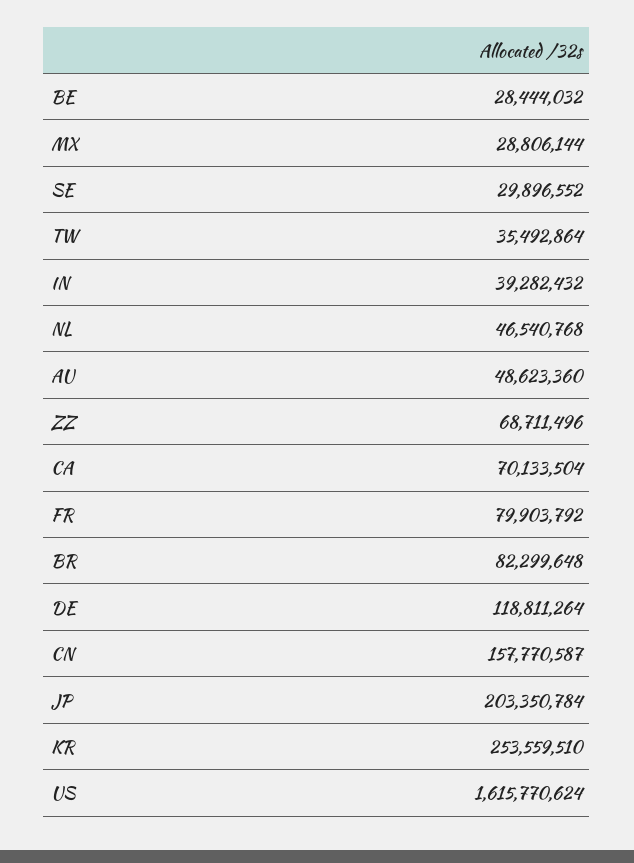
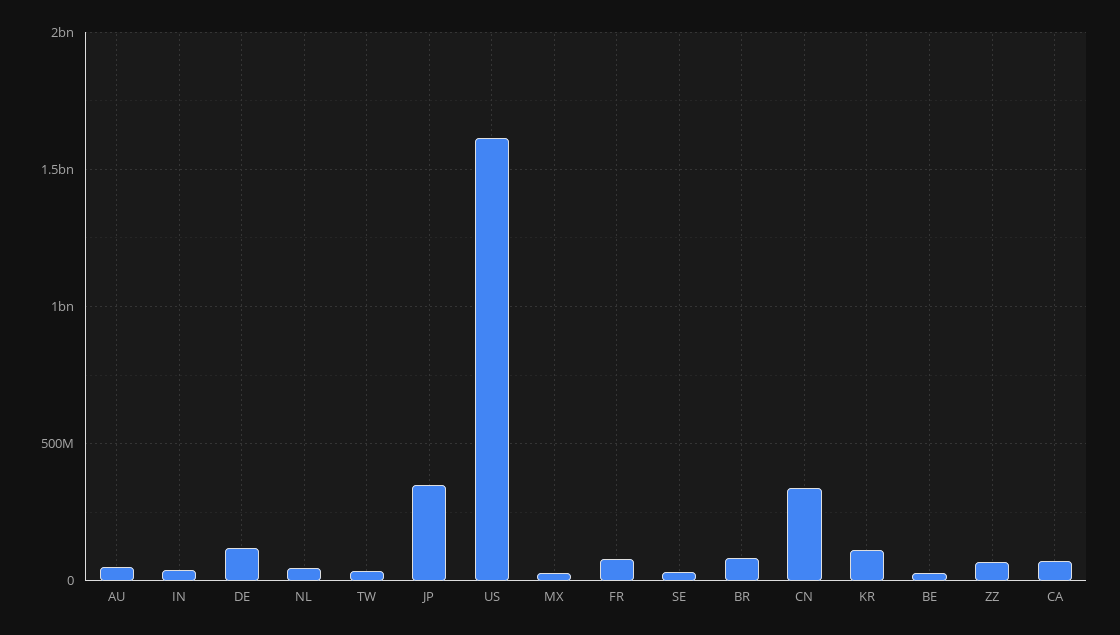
  {
    "BE": 28444032,
    "MX": 28806144,
    "SE": 29896552,
    "TW": 35492864,
    "IN": 39282432,
    "NL": 46540768,
    "AU": 48623360,
    "ZZ": 68711496,
    "CA": 70133504,
    "FR": 79903792,
    "BR": 82299648,
    "DE": 118811264,
-   "CN": 157770587,
+   "CN": 350000000,
-   "JP": 203350784,
+   "JP": 350000000,
-   "KR": 253559510,
+   "KR": 100000000,
    "US": 1615770624
  }

